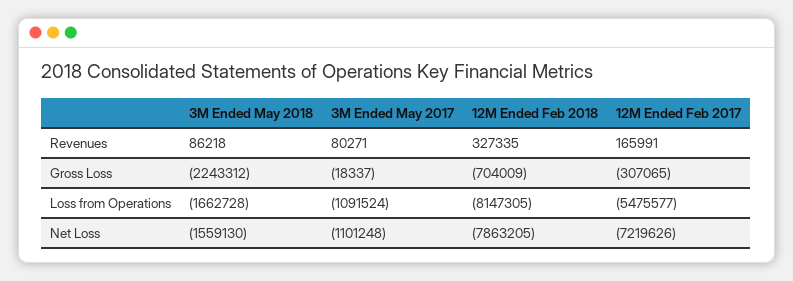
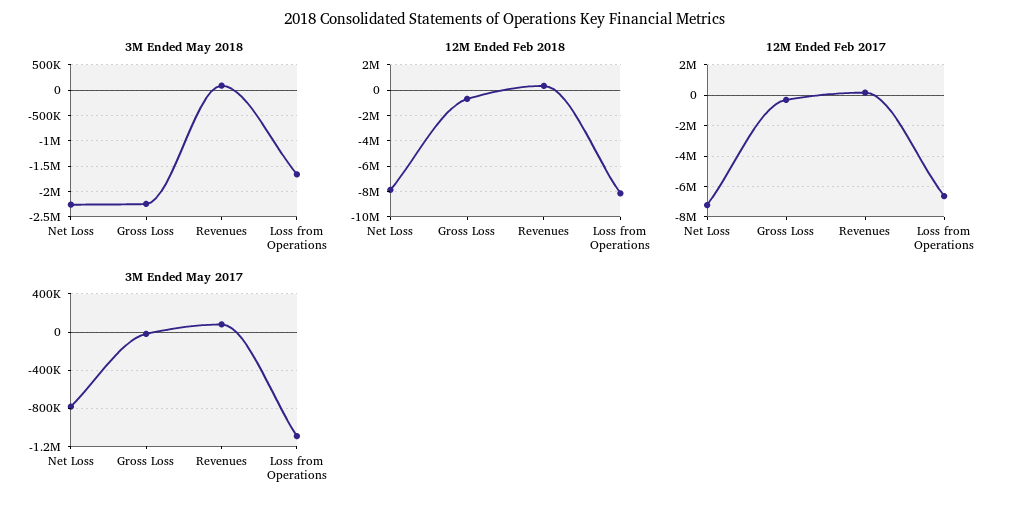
  {
    "3M Ended May 2018": {
      "Revenues": 86218,
      "Gross Loss": -2243312,
      "Loss from Operations": -1662728,
-     "Net Loss": -1559130
+     "Net Loss": -2250000
    },
    "3M Ended May 2017": {
      "Revenues": 80271,
      "Gross Loss": -18337,
      "Loss from Operations": -1091524,
-     "Net Loss": -1101248
+     "Net Loss": -800000
    },
    "12M Ended Feb 2018": {
      "Revenues": 327335,
      "Gross Loss": -704009,
      "Loss from Operations": -8147305,
      "Net Loss": -7863205
    },
    "12M Ended Feb 2017": {
      "Revenues": 165991,
      "Gross Loss": -307065,
-     "Loss from Operations": -5475577,
+     "Loss from Operations": -6500000,
      "Net Loss": -7219626
    }
  }

